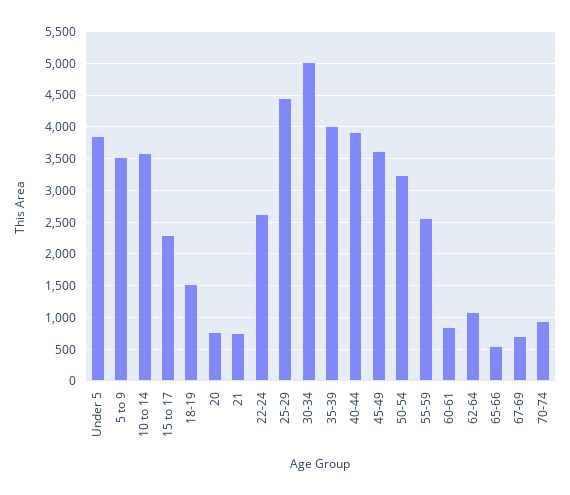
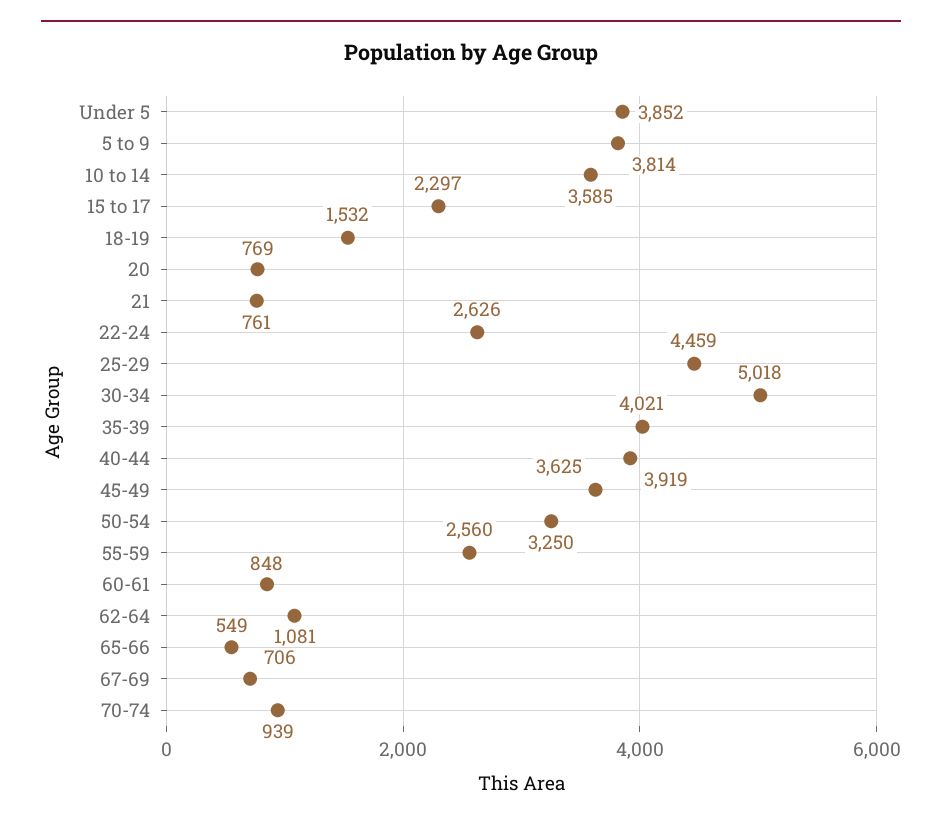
  {
    "Under 5": 3852,
-   "5 to 9": 3500,
+   "5 to 9": 3814,
    "10 to 14": 3585,
    "15 to 17": 2297,
    "18-19": 1532,
    "20": 769,
    "21": 761,
    "22-24": 2626,
    "25-29": 4459,
    "30-34": 5018,
    "35-39": 4021,
    "40-44": 3919,
    "45-49": 3625,
    "50-54": 3250,
    "55-59": 2560,
    "60-61": 848,
    "62-64": 1081,
    "65-66": 549,
    "67-69": 706,
    "70-74": 939
  }

